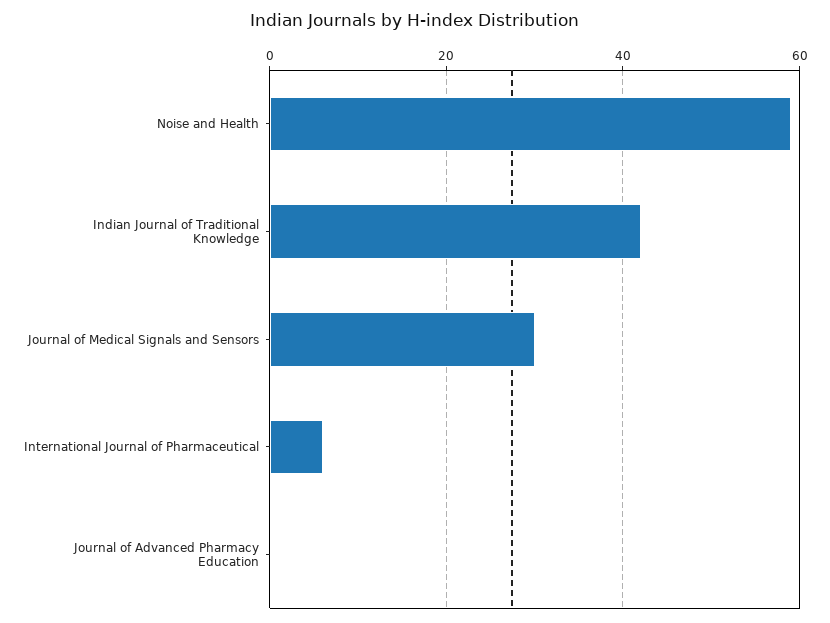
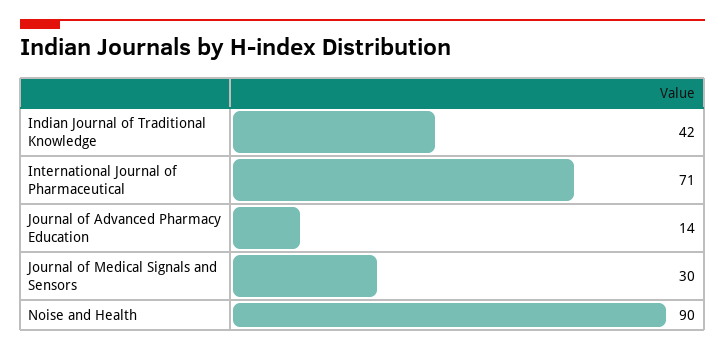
  {
-   "Noise and Health": 60,
+   "Noise and Health": 90,
    "Indian Journal of Traditional Knowledge": 42,
    "Journal of Medical Signals and Sensors": 30,
-   "International Journal of Pharmaceutical": 5,
+   "International Journal of Pharmaceutical": 71,
-   "Journal of Advanced Pharmacy Education": 0
+   "Journal of Advanced Pharmacy Education": 14
  }

